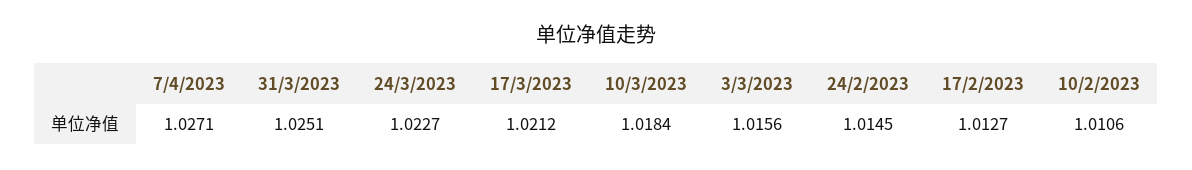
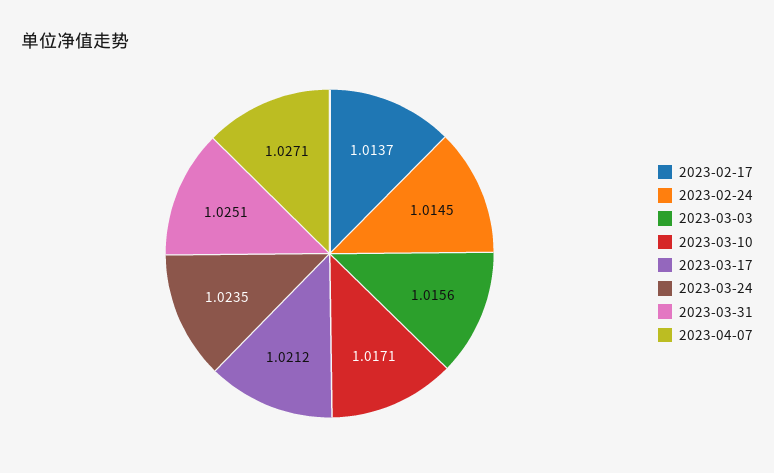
  {
    "7/4/2023": 1.0271,
    "31/3/2023": 1.0251,
-   "24/3/2023": 1.0227,
+   "24/3/2023": 1.0235,
    "17/3/2023": 1.0212,
-   "10/3/2023": 1.0184,
+   "10/3/2023": 1.0171,
    "3/3/2023": 1.0156,
    "24/2/2023": 1.0145,
-   "17/2/2023": 1.0127,
+   "17/2/2023": 1.0137
-   "10/2/2023": 1.0106
  }

